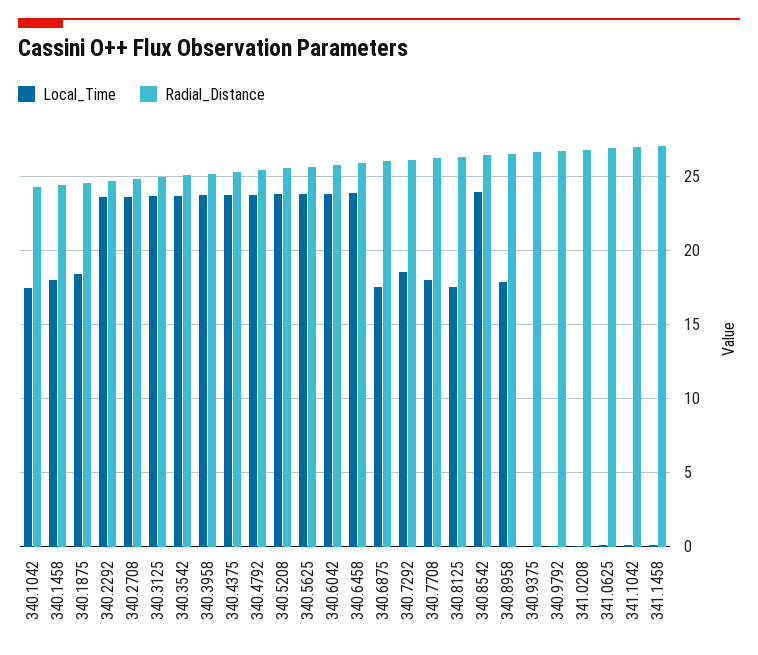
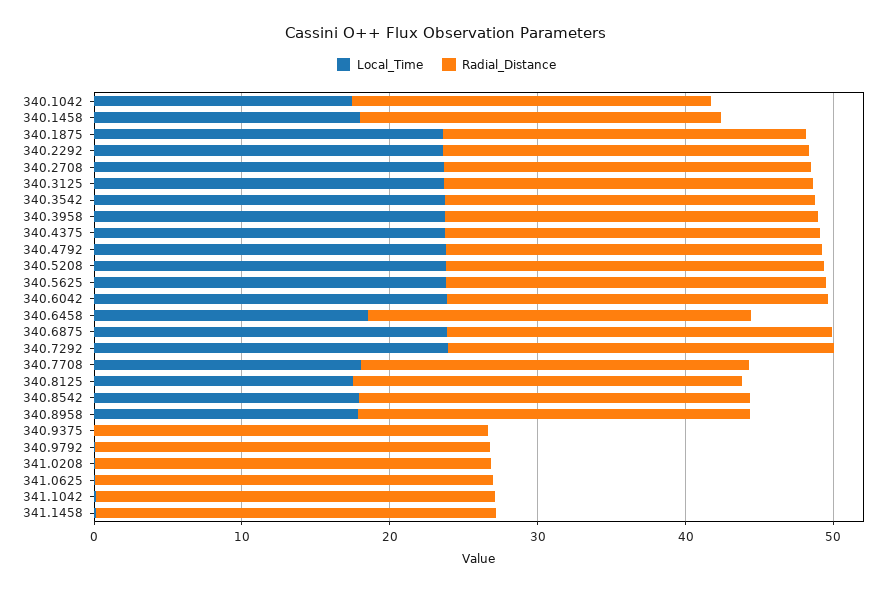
  {
    "Local_Time": {
      "340.1042": 17.5,
      "340.1458": 18,
-     "340.1875": 18.5,
+     "340.1875": 24,
      "340.2292": 23.5,
      "340.2708": 23.5,
      "340.3125": 23.5,
      "340.3542": 23.5,
      "340.3958": 23.5,
      "340.4375": 24,
      "340.4792": 24,
      "340.5208": 24,
      "340.5625": 24,
      "340.6042": 24,
-     "340.6458": 24,
+     "340.6458": 18,
-     "340.6875": 17.5,
+     "340.6875": 24,
-     "340.7292": 18.5,
+     "340.7292": 24,
      "340.7708": 18,
      "340.8125": 17.5,
-     "340.8542": 24,
+     "340.8542": 18,
      "340.8958": 18,
      "340.9375": 0,
      "340.9792": 0,
      "341.0208": 0,
      "341.0625": 0,
      "341.1042": 0,
      "341.1458": 0
    },
    "Radial_Distance": {
      "340.1042": 24.5,
      "340.1458": 24.5,
      "340.1875": 24.5,
      "340.2292": 24.5,
      "340.2708": 25,
      "340.3125": 25,
      "340.3542": 25,
      "340.3958": 25,
      "340.4375": 25.5,
      "340.4792": 25.5,
      "340.5208": 25.5,
      "340.5625": 25.5,
      "340.6042": 26,
      "340.6458": 26,
      "340.6875": 26,
      "340.7292": 26,
      "340.7708": 26,
      "340.8125": 26.5,
      "340.8542": 26.5,
      "340.8958": 26.5,
      "340.9375": 26.5,
      "340.9792": 26.5,
      "341.0208": 27,
      "341.0625": 27,
      "341.1042": 27,
      "341.1458": 27
    }
  }

